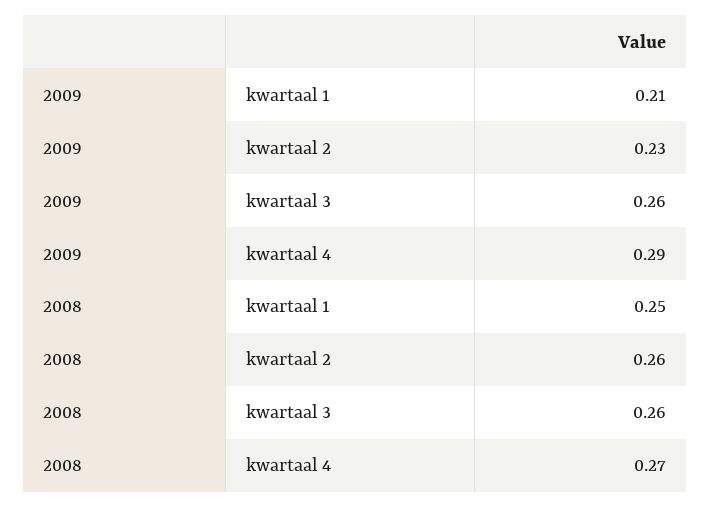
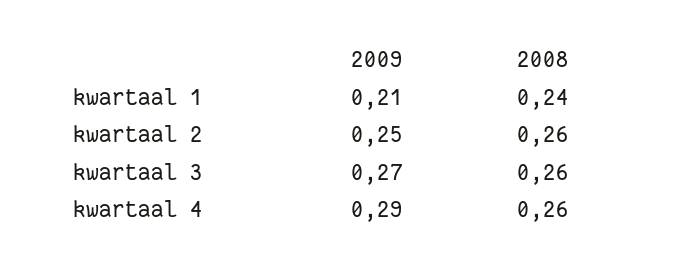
  {
    "2009": {
      "kwartaal 1": 0.21,
-     "kwartaal 2": 0.23,
+     "kwartaal 2": 0.25,
-     "kwartaal 3": 0.26,
+     "kwartaal 3": 0.27,
      "kwartaal 4": 0.29
    },
    "2008": {
-     "kwartaal 1": 0.25,
+     "kwartaal 1": 0.24,
      "kwartaal 2": 0.26,
      "kwartaal 3": 0.26,
-     "kwartaal 4": 0.27
+     "kwartaal 4": 0.26
    }
  }

